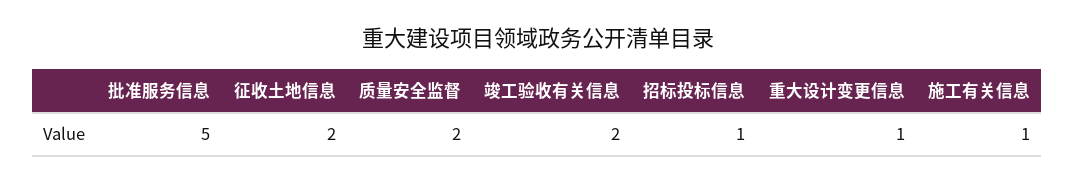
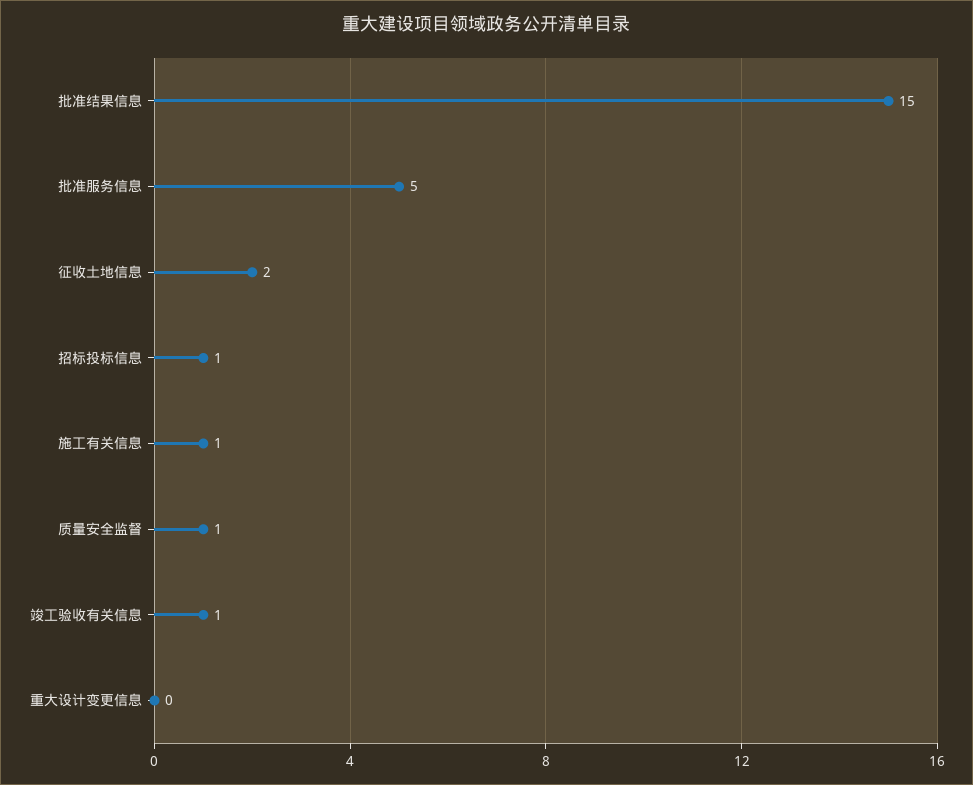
  {
    "批准服务信息": 5,
    "征收土地信息": 2,
-   "质量安全监督": 2,
+   "质量安全监督": 1,
-   "竣工验收有关信息": 2,
+   "竣工验收有关信息": 1,
    "招标投标信息": 1,
-   "重大设计变更信息": 1,
+   "重大设计变更信息": 0,
-   "施工有关信息": 1
+   "施工有关信息": 1,
+   "批准结果信息": 15
  }

